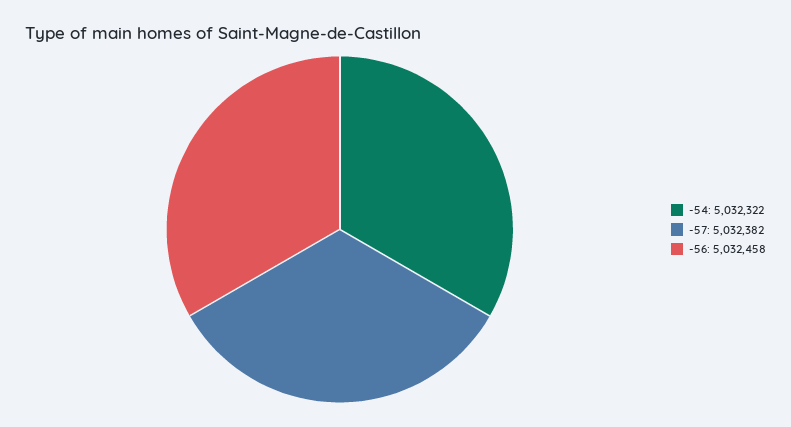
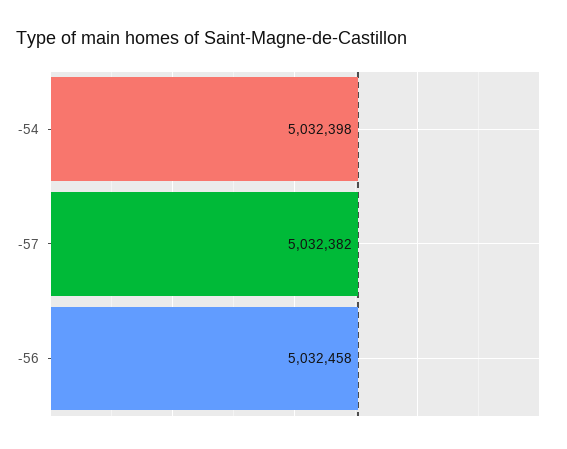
  {
-   "-54": 5032322,
+   "-54": 5032398,
    "-57": 5032382,
    "-56": 5032458
  }

